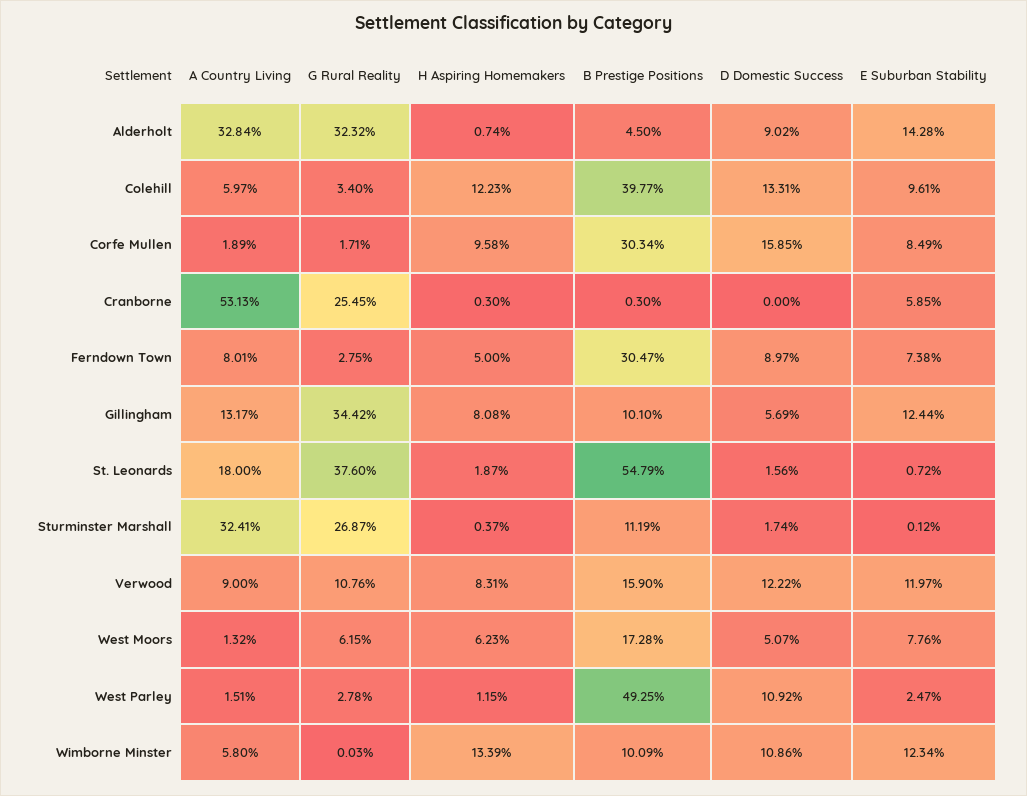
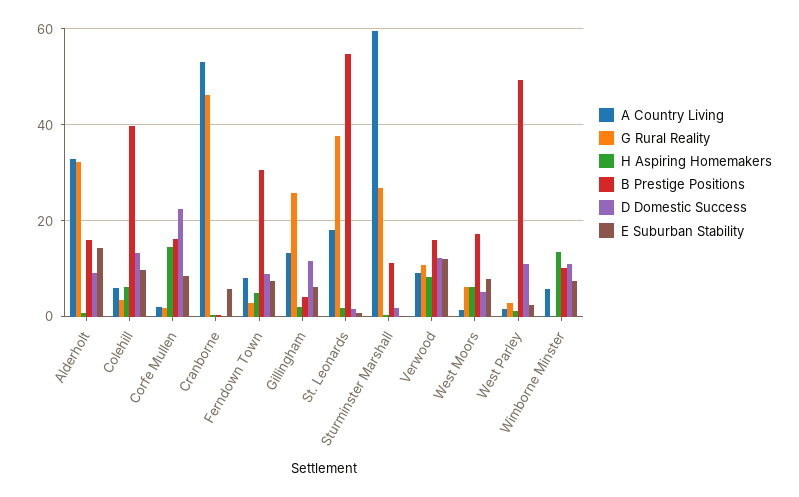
  {
    "A Country Living": {
      "Alderholt": 32.84,
      "Colehill": 5.97,
      "Corfe Mullen": 1.89,
      "Cranborne": 53.13,
      "Ferndown Town": 8.01,
      "Gillingham": 13.17,
      "St. Leonards": 18,
-     "Sturminster Marshall": 32.41,
+     "Sturminster Marshall": 60,
      "Verwood": 9,
      "West Moors": 1.32,
      "West Parley": 1.51,
      "Wimborne Minster": 5.8
    },
    "G Rural Reality": {
      "Alderholt": 32.32,
      "Colehill": 3.4,
      "Corfe Mullen": 1.71,
-     "Cranborne": 25.45,
+     "Cranborne": 46,
      "Ferndown Town": 2.75,
-     "Gillingham": 34.42,
+     "Gillingham": 26,
      "St. Leonards": 37.6,
      "Sturminster Marshall": 26.87,
      "Verwood": 10.76,
      "West Moors": 6.15,
      "West Parley": 2.78,
      "Wimborne Minster": 0.03
    },
    "H Aspiring Homemakers": {
      "Alderholt": 0.74,
-     "Colehill": 12.23,
+     "Colehill": 6,
-     "Corfe Mullen": 9.58,
+     "Corfe Mullen": 14,
      "Cranborne": 0.3,
      "Ferndown Town": 5,
-     "Gillingham": 8.08,
+     "Gillingham": 2,
      "St. Leonards": 1.87,
      "Sturminster Marshall": 0.37,
      "Verwood": 8.31,
      "West Moors": 6.23,
      "West Parley": 1.15,
      "Wimborne Minster": 13.39
    },
    "B Prestige Positions": {
-     "Alderholt": 4.5,
+     "Alderholt": 16,
      "Colehill": 39.77,
-     "Corfe Mullen": 30.34,
+     "Corfe Mullen": 16,
      "Cranborne": 0.3,
      "Ferndown Town": 30.47,
-     "Gillingham": 10.1,
+     "Gillingham": 4,
      "St. Leonards": 54.79,
      "Sturminster Marshall": 11.19,
      "Verwood": 15.9,
      "West Moors": 17.28,
      "West Parley": 49.25,
      "Wimborne Minster": 10.09
    },
    "D Domestic Success": {
      "Alderholt": 9.02,
      "Colehill": 13.31,
-     "Corfe Mullen": 15.85,
+     "Corfe Mullen": 22,
      "Cranborne": 0,
      "Ferndown Town": 8.97,
-     "Gillingham": 5.69,
+     "Gillingham": 12,
      "St. Leonards": 1.56,
      "Sturminster Marshall": 1.74,
      "Verwood": 12.22,
      "West Moors": 5.07,
      "West Parley": 10.92,
      "Wimborne Minster": 10.86
    },
    "E Suburban Stability": {
      "Alderholt": 14.28,
      "Colehill": 9.61,
      "Corfe Mullen": 8.49,
      "Cranborne": 5.85,
      "Ferndown Town": 7.38,
-     "Gillingham": 12.44,
+     "Gillingham": 6,
      "St. Leonards": 0.72,
      "Sturminster Marshall": 0.12,
      "Verwood": 11.97,
      "West Moors": 7.76,
      "West Parley": 2.47,
-     "Wimborne Minster": 12.34
+     "Wimborne Minster": 8
    }
  }

